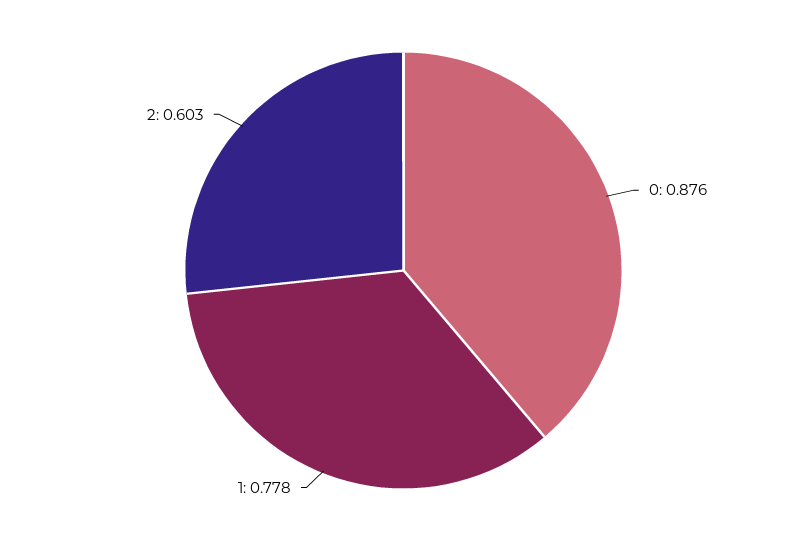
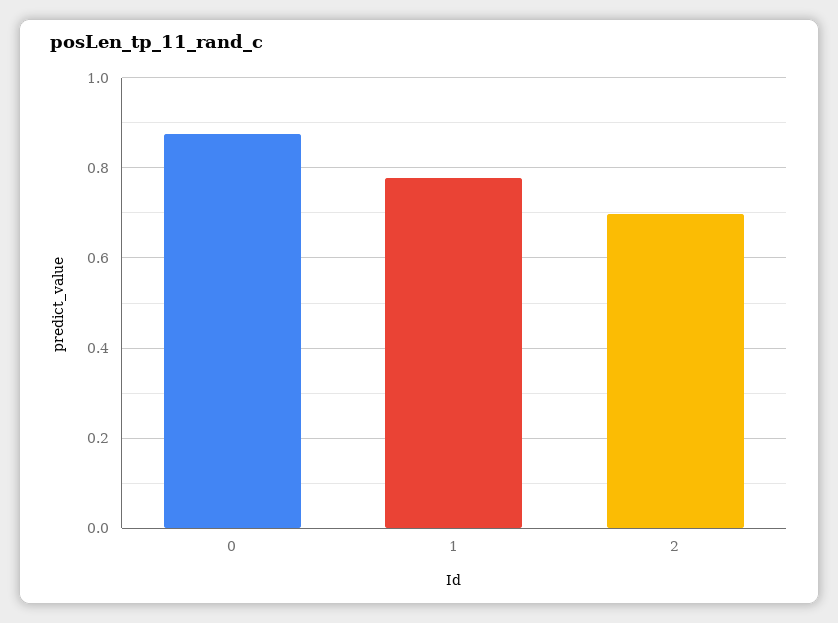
  {
    "0": 0.876,
    "1": 0.778,
-   "2": 0.603
+   "2": 0.7
  }

